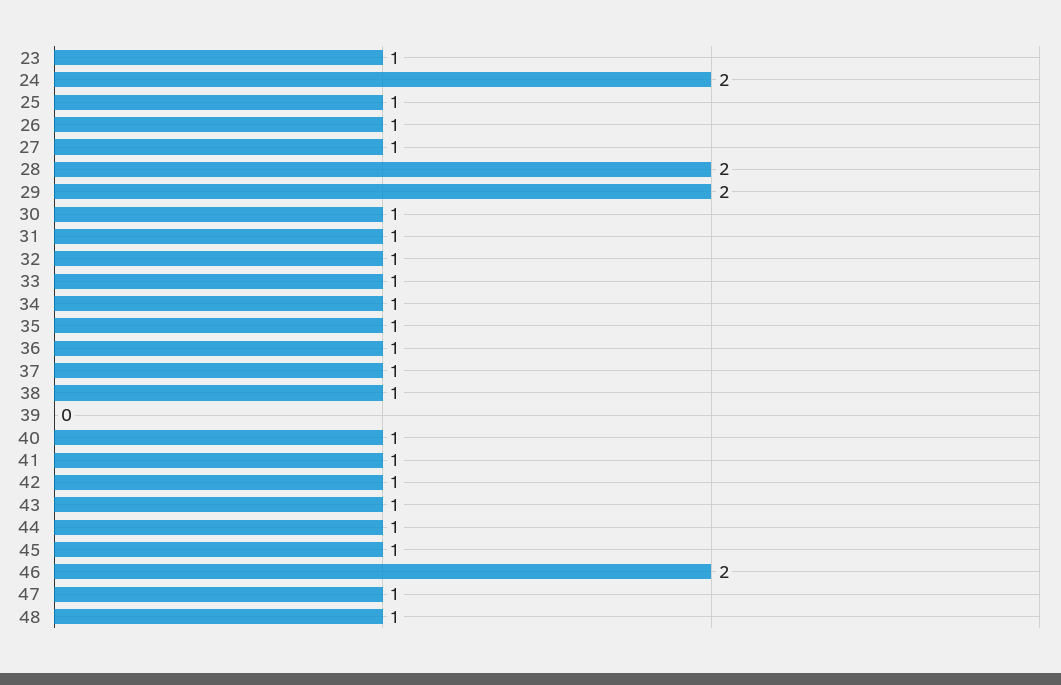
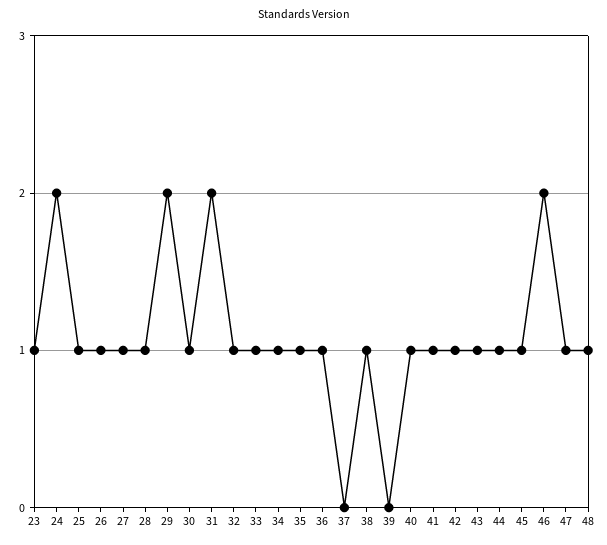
  {
    "23": 1,
    "24": 2,
    "25": 1,
    "26": 1,
    "27": 1,
-   "28": 2,
+   "28": 1,
    "29": 2,
    "30": 1,
-   "31": 1,
+   "31": 2,
    "32": 1,
    "33": 1,
    "34": 1,
    "35": 1,
    "36": 1,
-   "37": 1,
+   "37": 0,
    "38": 1,
    "39": 0,
    "40": 1,
    "41": 1,
    "42": 1,
    "43": 1,
    "44": 1,
    "45": 1,
    "46": 2,
    "47": 1,
    "48": 1
  }

